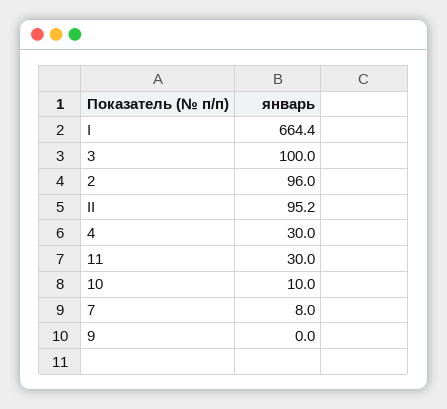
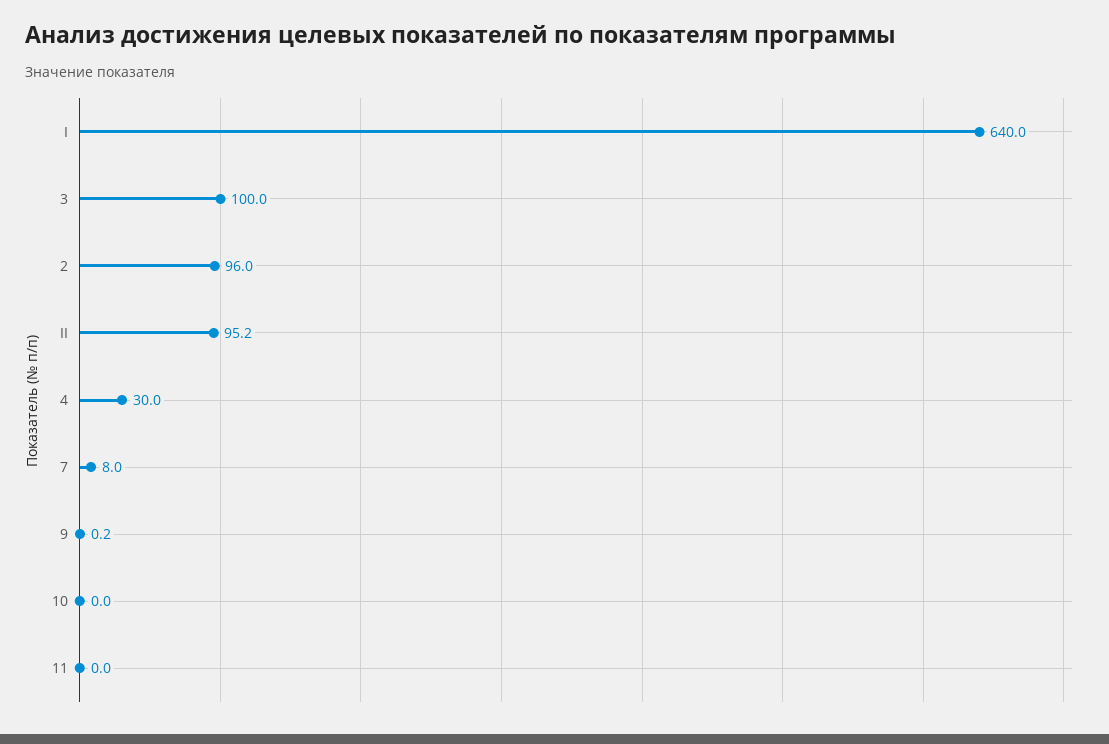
  {
-   "I": 664.4,
+   "I": 640,
    "3": 100,
    "2": 96,
    "II": 95.2,
    "4": 30,
-   "11": 30,
+   "11": 0,
-   "10": 10,
+   "10": 0,
    "7": 8,
-   "9": 0
+   "9": 0.2
  }

